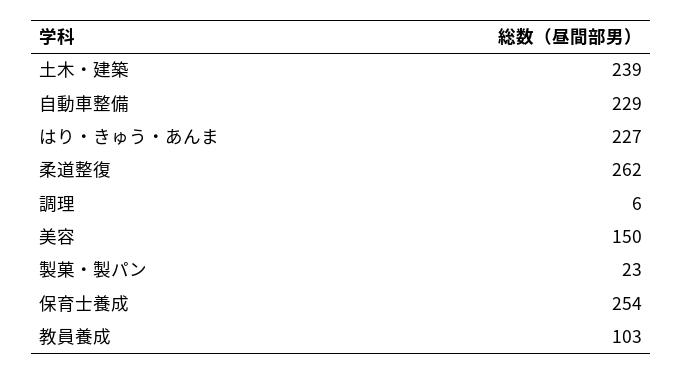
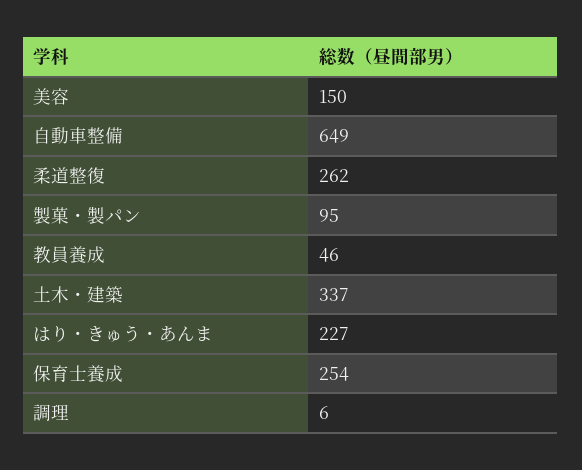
  {
-   "土木・建築": 239,
+   "土木・建築": 337,
-   "自動車整備": 229,
+   "自動車整備": 649,
    "はり・きゅう・あんま": 227,
    "柔道整復": 262,
    "調理": 6,
    "美容": 150,
-   "製菓・製パン": 23,
+   "製菓・製パン": 95,
    "保育士養成": 254,
-   "教員養成": 103
+   "教員養成": 46
  }

